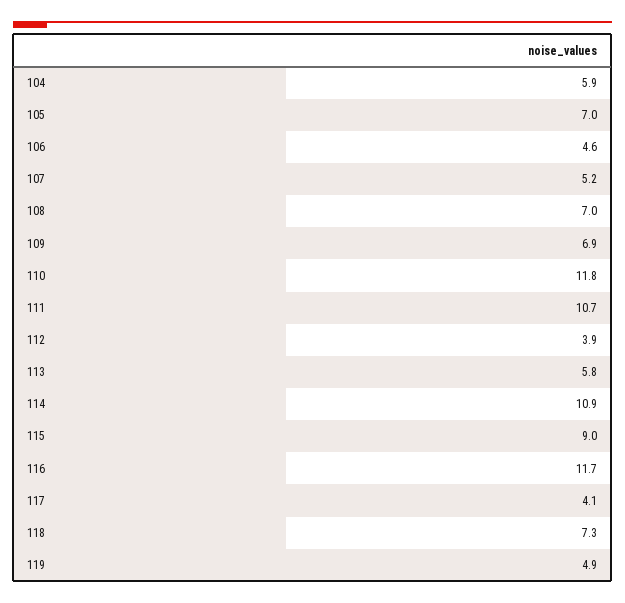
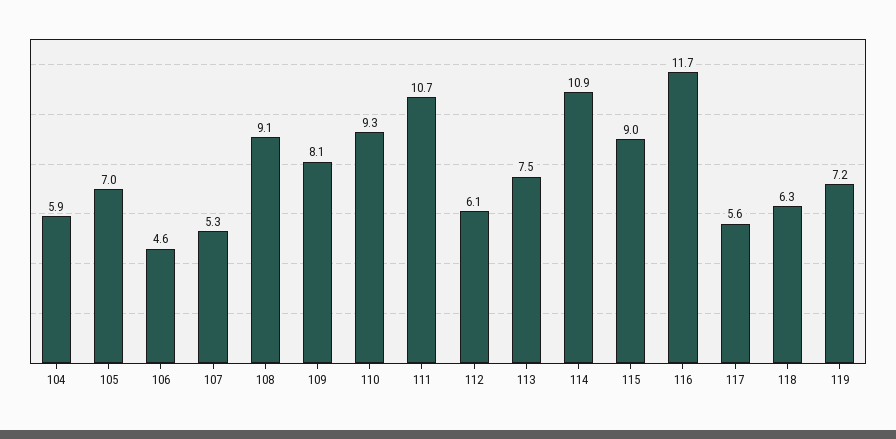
  {
    "104": 5.9,
    "105": 7,
    "106": 4.6,
-   "107": 5.2,
+   "107": 5.3,
-   "108": 7,
+   "108": 9.1,
-   "109": 6.9,
+   "109": 8.1,
-   "110": 11.8,
+   "110": 9.3,
    "111": 10.7,
-   "112": 3.9,
+   "112": 6.1,
-   "113": 5.8,
+   "113": 7.5,
    "114": 10.9,
    "115": 9,
    "116": 11.7,
-   "117": 4.1,
+   "117": 5.6,
-   "118": 7.3,
+   "118": 6.3,
-   "119": 4.9
+   "119": 7.2
  }

